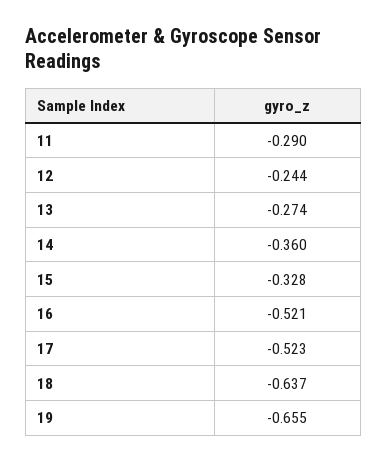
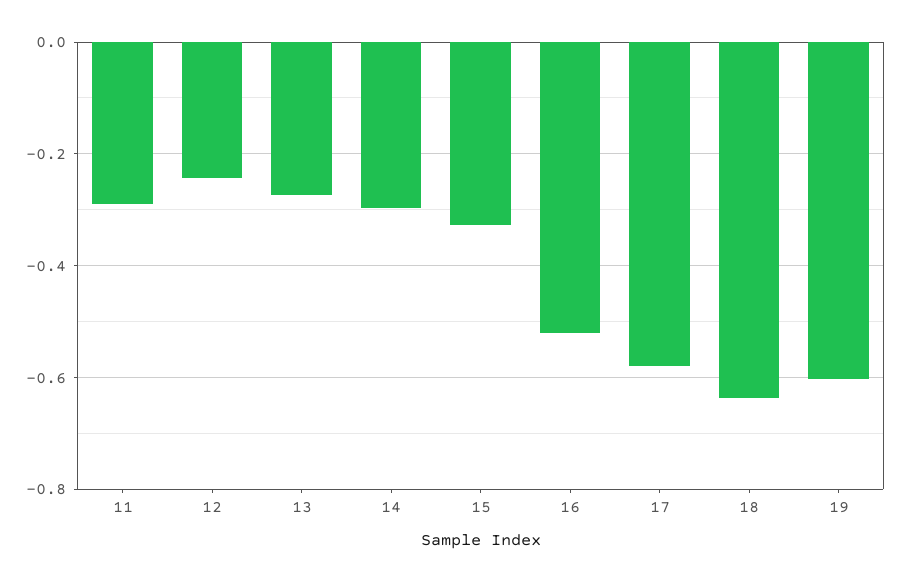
  {
    "11": -0.29,
    "12": -0.244,
    "13": -0.274,
-   "14": -0.36,
+   "14": -0.3,
    "15": -0.328,
    "16": -0.521,
-   "17": -0.523,
+   "17": -0.58,
    "18": -0.637,
-   "19": -0.655
+   "19": -0.6
  }

